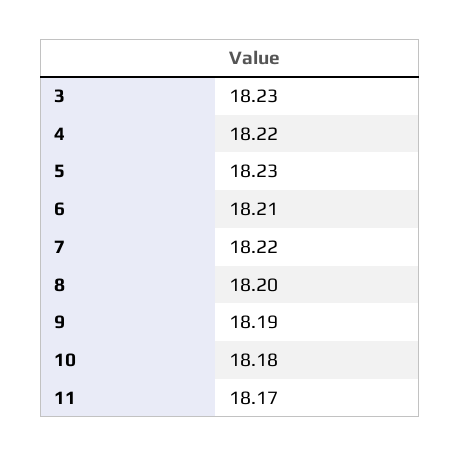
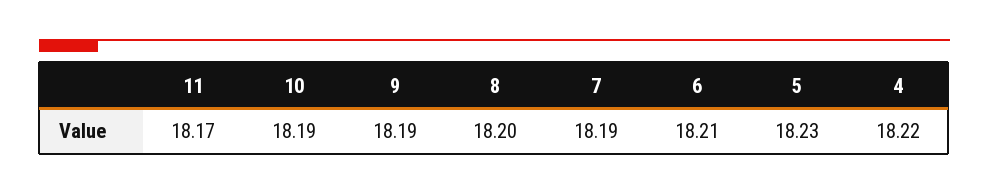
  {
-   "3": 18.23,
    "4": 18.22,
    "5": 18.23,
    "6": 18.21,
-   "7": 18.22,
+   "7": 18.19,
    "8": 18.2,
    "9": 18.19,
-   "10": 18.18,
+   "10": 18.19,
    "11": 18.17
  }

